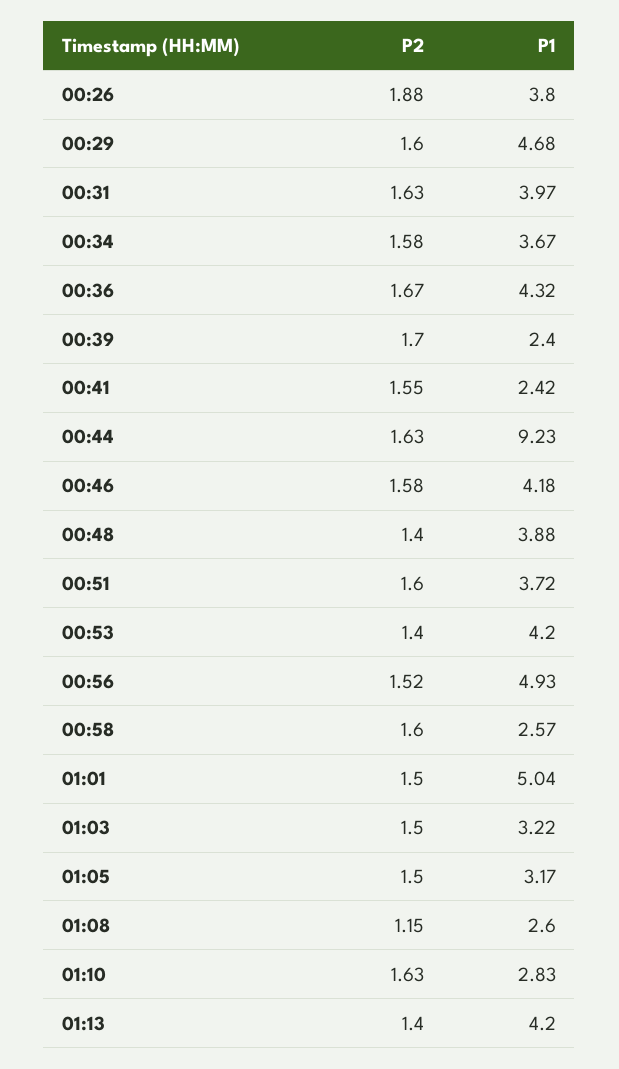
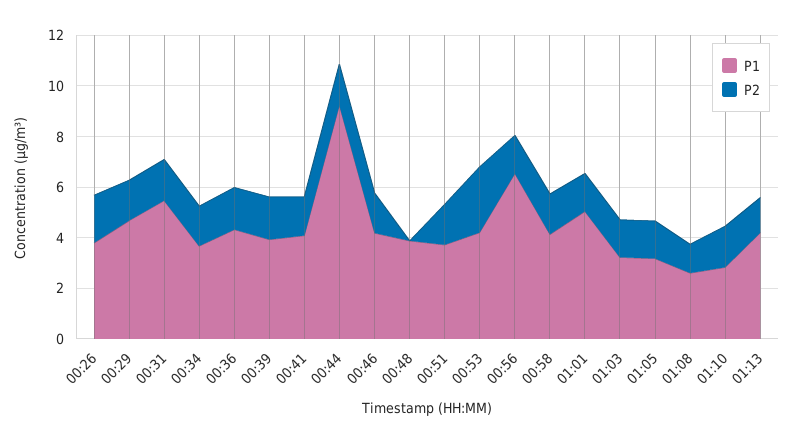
  {
    "P2": {
      "00:26": 1.88,
      "00:29": 1.6,
      "00:31": 1.63,
      "00:34": 1.58,
      "00:36": 1.67,
      "00:39": 1.7,
      "00:41": 1.55,
      "00:44": 1.63,
      "00:46": 1.58,
-     "00:48": 1.4,
+     "00:48": 0,
      "00:51": 1.6,
-     "00:53": 1.4,
+     "00:53": 2.5,
      "00:56": 1.52,
      "00:58": 1.6,
      "01:01": 1.5,
      "01:03": 1.5,
      "01:05": 1.5,
      "01:08": 1.15,
      "01:10": 1.63,
      "01:13": 1.4
    },
    "P1": {
      "00:26": 3.8,
      "00:29": 4.68,
-     "00:31": 3.97,
+     "00:31": 5.5,
      "00:34": 3.67,
      "00:36": 4.32,
-     "00:39": 2.4,
+     "00:39": 4,
-     "00:41": 2.42,
+     "00:41": 4,
      "00:44": 9.23,
      "00:46": 4.18,
      "00:48": 3.88,
      "00:51": 3.72,
      "00:53": 4.2,
-     "00:56": 4.93,
+     "00:56": 6.5,
-     "00:58": 2.57,
+     "00:58": 4,
      "01:01": 5.04,
      "01:03": 3.22,
      "01:05": 3.17,
      "01:08": 2.6,
      "01:10": 2.83,
      "01:13": 4.2
    }
  }

